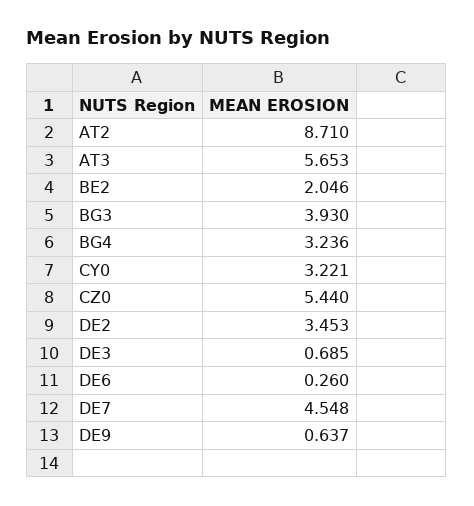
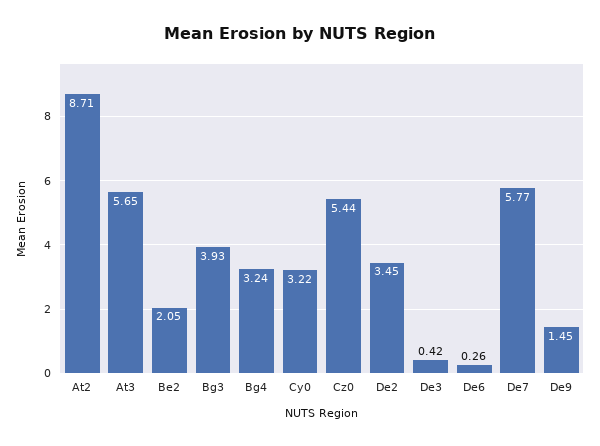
  {
    "AT2": 8.71,
    "AT3": 5.653,
    "BE2": 2.046,
    "BG3": 3.93,
    "BG4": 3.236,
    "CY0": 3.221,
    "CZ0": 5.44,
    "DE2": 3.453,
-   "DE3": 0.685,
+   "DE3": 0.42,
    "DE6": 0.26,
-   "DE7": 4.548,
+   "DE7": 5.77,
-   "DE9": 0.637
+   "DE9": 1.45
  }

